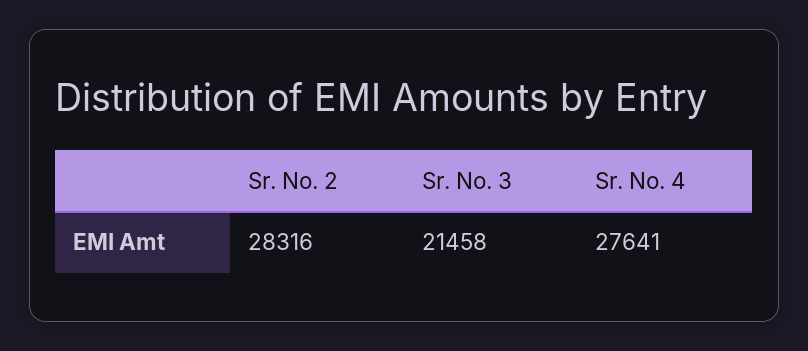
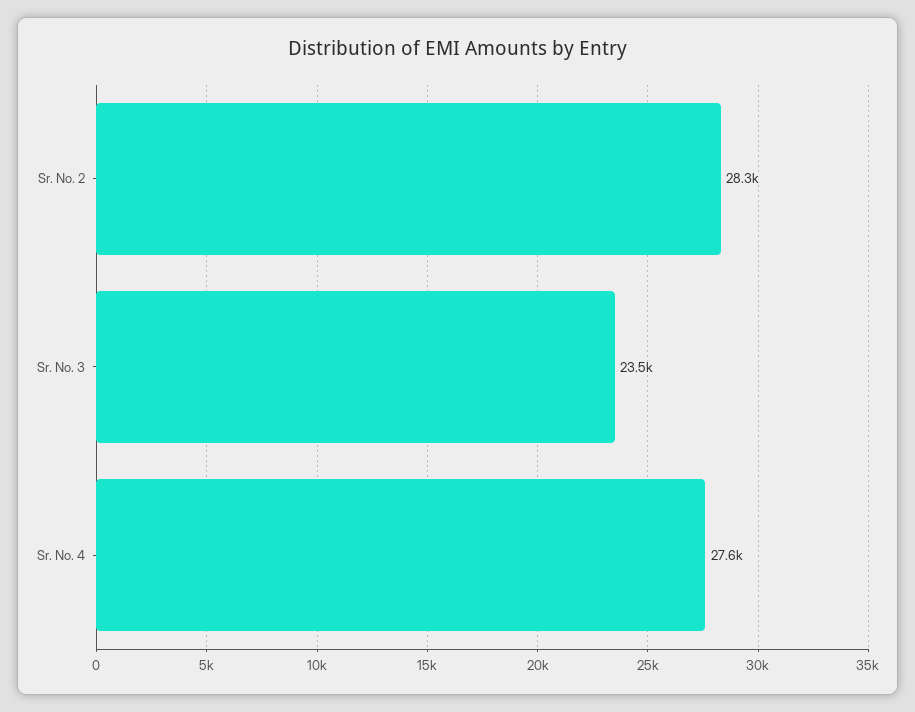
  {
    "Sr. No. 2": 28316,
-   "Sr. No. 3": 21458,
+   "Sr. No. 3": 23500,
    "Sr. No. 4": 27641
  }

